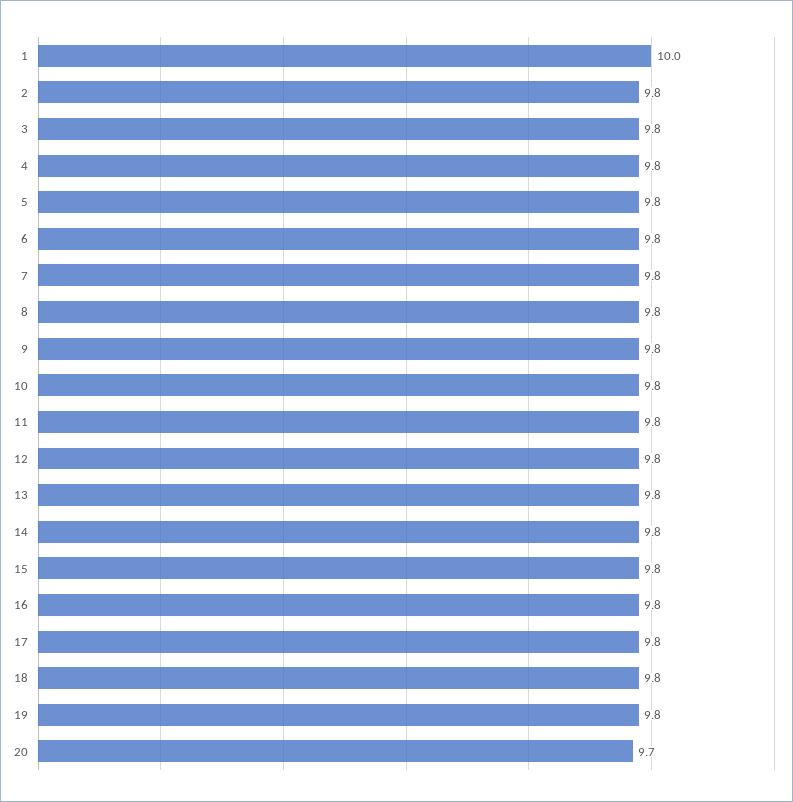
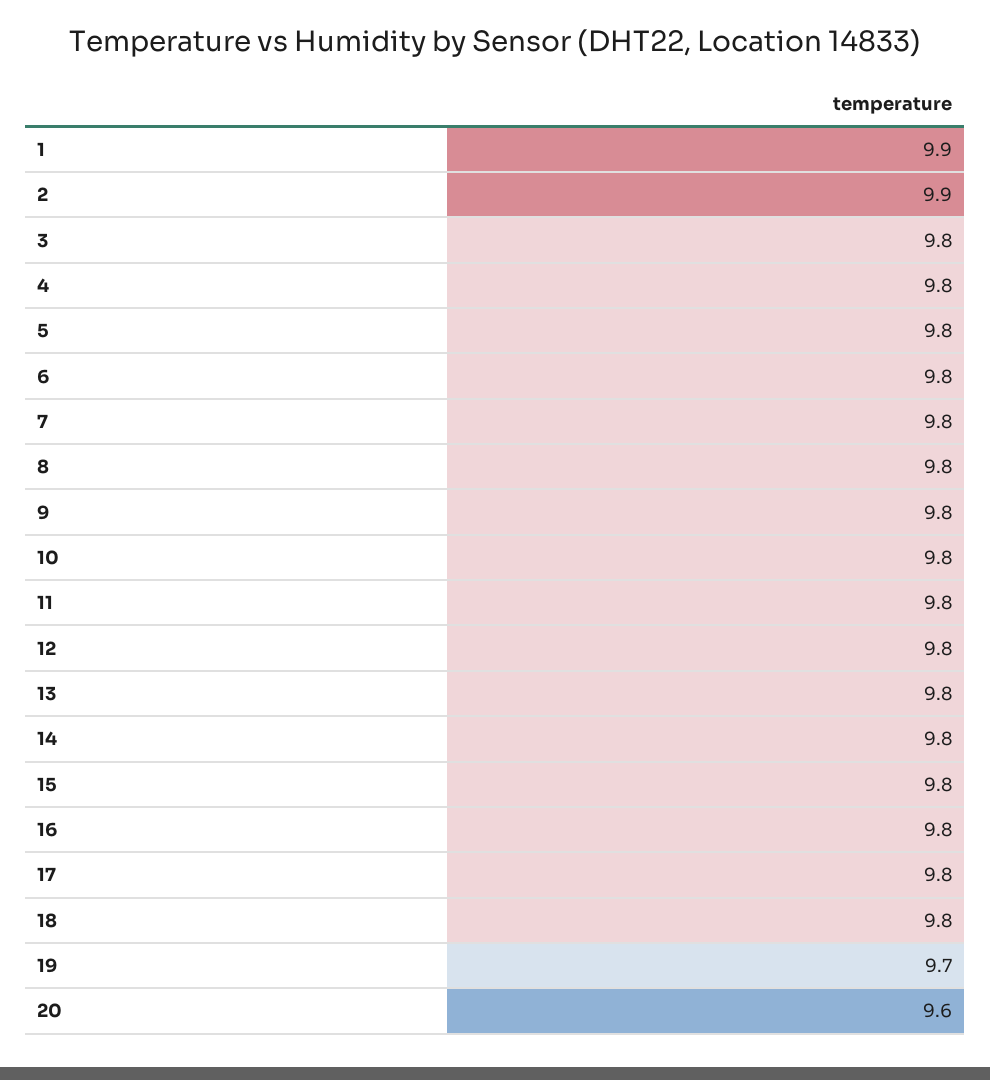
  {
-   "1": 10,
+   "1": 9.9,
-   "2": 9.8,
+   "2": 9.9,
    "3": 9.8,
    "4": 9.8,
    "5": 9.8,
    "6": 9.8,
    "7": 9.8,
    "8": 9.8,
    "9": 9.8,
    "10": 9.8,
    "11": 9.8,
    "12": 9.8,
    "13": 9.8,
    "14": 9.8,
    "15": 9.8,
    "16": 9.8,
    "17": 9.8,
    "18": 9.8,
-   "19": 9.8,
+   "19": 9.7,
-   "20": 9.7
+   "20": 9.6
  }

